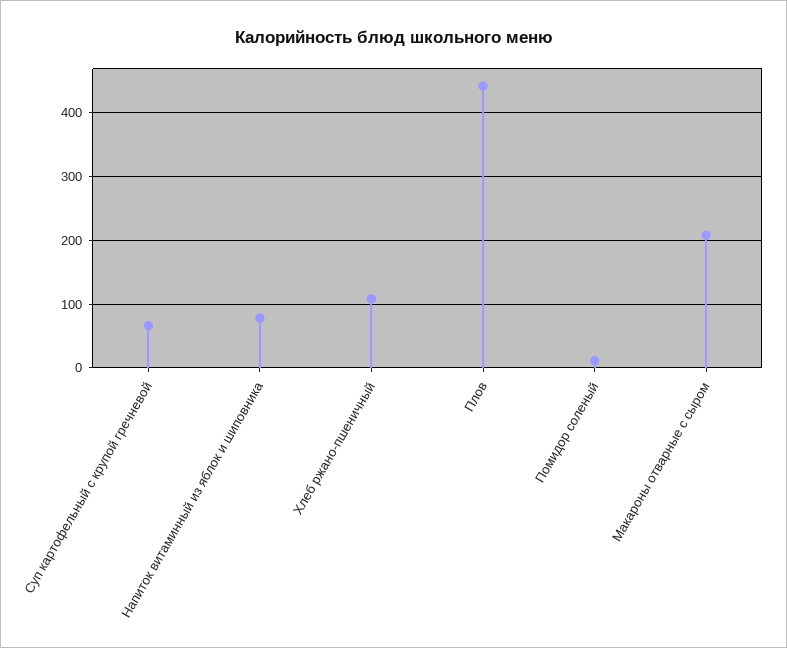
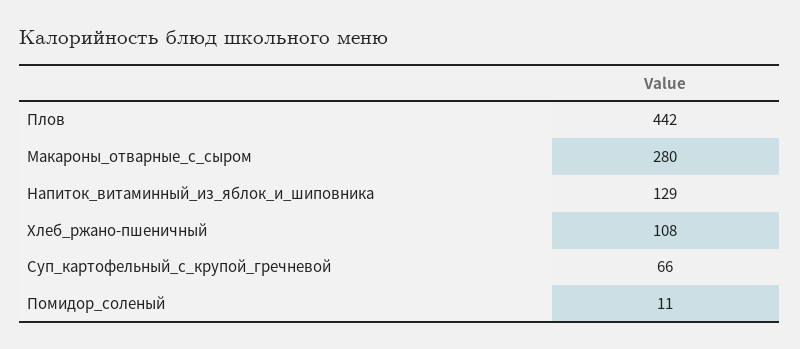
  {
    "Суп картофельный с крупой гречневой": 66,
-   "Напиток витаминный из яблок и шиповника": 80,
+   "Напиток витаминный из яблок и шиповника": 129,
    "Хлеб ржано-пшеничный": 108,
    "Плов": 442,
    "Помидор соленый": 11,
-   "Макароны отварные с сыром": 210
+   "Макароны отварные с сыром": 280
  }

